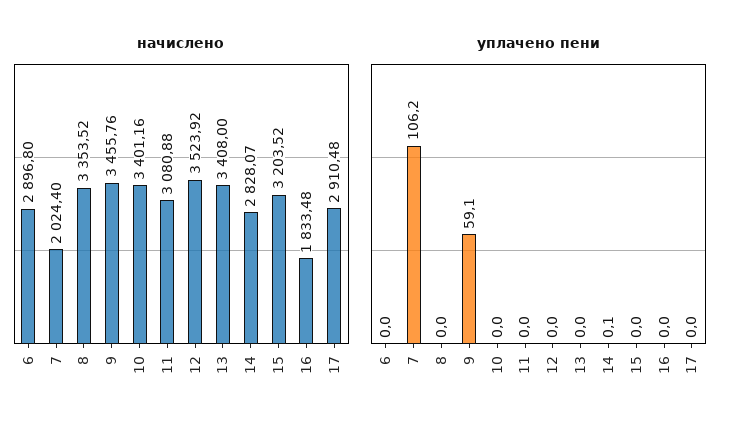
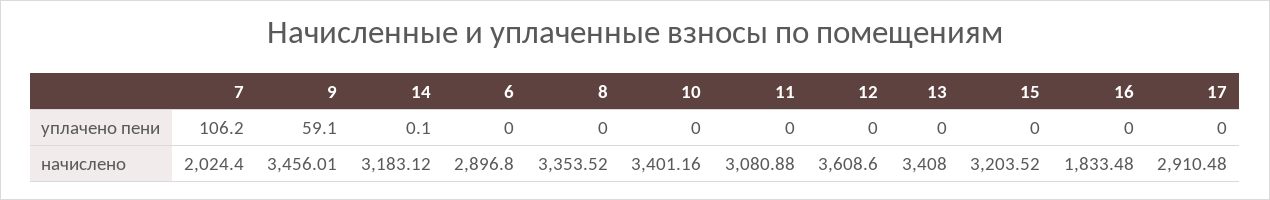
  {
    "начислено": {
      "6": 2896.8,
      "7": 2024.4,
      "8": 3353.52,
-     "9": 3455.76,
+     "9": 3456.01,
      "10": 3401.16,
      "11": 3080.88,
-     "12": 3523.92,
+     "12": 3608.6,
      "13": 3408,
-     "14": 2828.07,
+     "14": 3183.12,
      "15": 3203.52,
      "16": 1833.48,
      "17": 2910.48
    },
    "уплачено пени": {
      "6": 0,
      "7": 106.2,
      "8": 0,
      "9": 59.1,
      "10": 0,
      "11": 0,
      "12": 0,
      "13": 0,
      "14": 0.1,
      "15": 0,
      "16": 0,
      "17": 0
    }
  }

